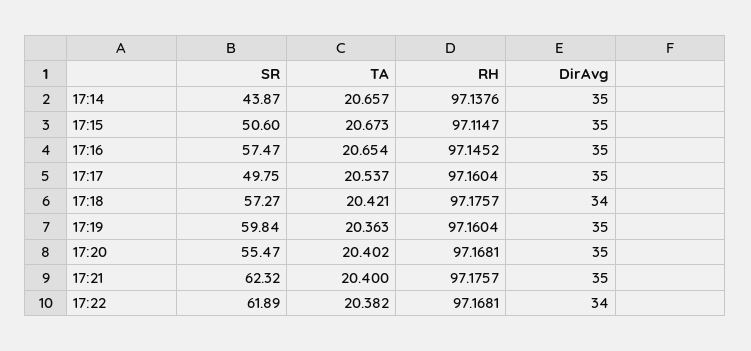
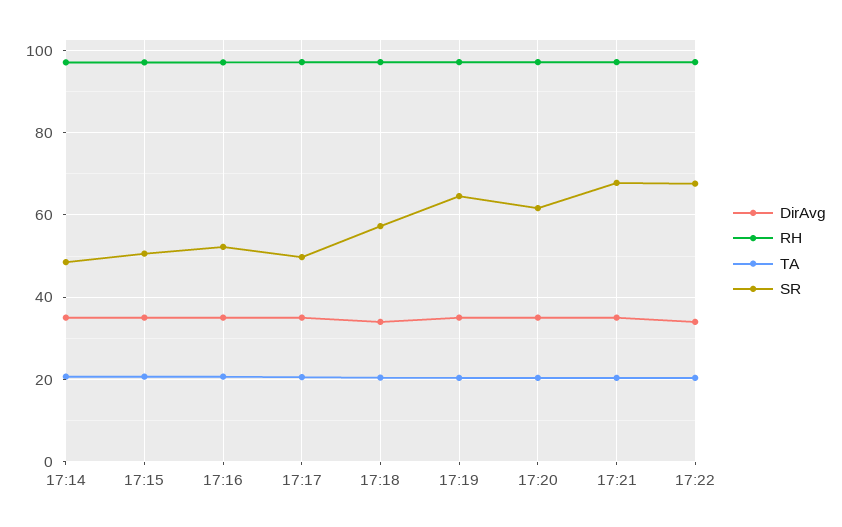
  {
    "SR": {
-     "17:14": 43.87,
+     "17:14": 48,
      "17:15": 50.6,
-     "17:16": 57.47,
+     "17:16": 52,
      "17:17": 49.75,
      "17:18": 57.27,
-     "17:19": 59.84,
+     "17:19": 64,
-     "17:20": 55.47,
+     "17:20": 62,
-     "17:21": 62.32,
+     "17:21": 68,
-     "17:22": 61.89
+     "17:22": 68
    },
    "TA": {
      "17:14": 20.657,
      "17:15": 20.673,
      "17:16": 20.654,
      "17:17": 20.537,
      "17:18": 20.421,
      "17:19": 20.363,
      "17:20": 20.402,
      "17:21": 20.4,
      "17:22": 20.382
    },
    "RH": {
      "17:14": 97.1376,
      "17:15": 97.1147,
      "17:16": 97.1452,
      "17:17": 97.1604,
      "17:18": 97.1757,
      "17:19": 97.1604,
      "17:20": 97.1681,
      "17:21": 97.1757,
      "17:22": 97.1681
    },
    "DirAvg": {
      "17:14": 35,
      "17:15": 35,
      "17:16": 35,
      "17:17": 35,
      "17:18": 34,
      "17:19": 35,
      "17:20": 35,
      "17:21": 35,
      "17:22": 34
    }
  }

